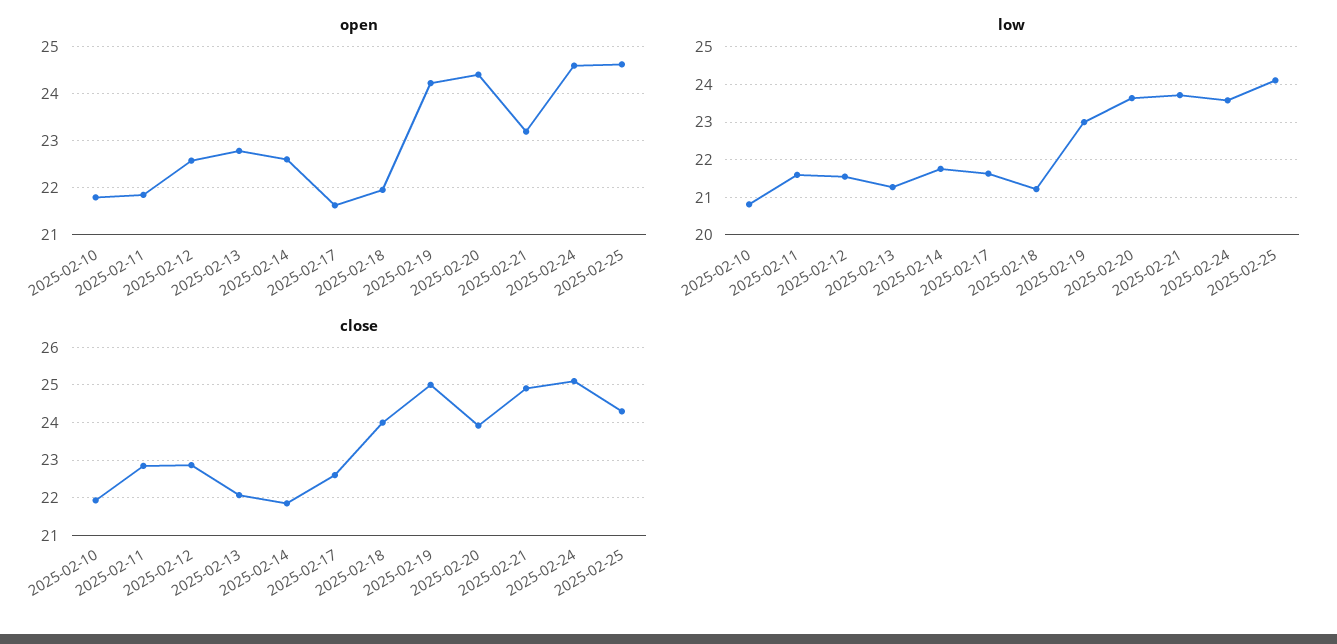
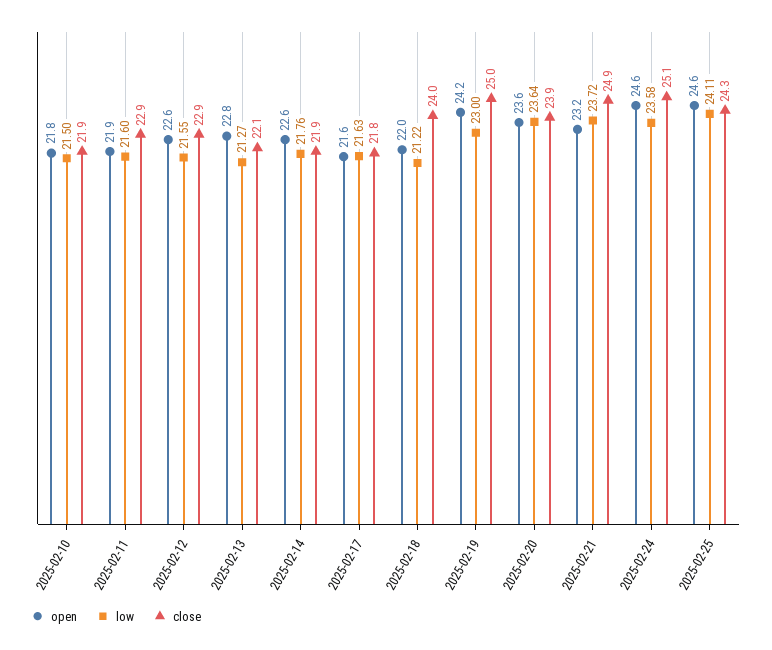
  {
    "open": {
      "2025-02-10": 21.8,
      "2025-02-11": 21.9,
      "2025-02-12": 22.6,
      "2025-02-13": 22.8,
      "2025-02-14": 22.6,
      "2025-02-17": 21.6,
      "2025-02-18": 22,
      "2025-02-19": 24.2,
-     "2025-02-20": 24.4,
+     "2025-02-20": 23.6,
      "2025-02-21": 23.2,
      "2025-02-24": 24.6,
      "2025-02-25": 24.6
    },
    "low": {
-     "2025-02-10": 20.8,
+     "2025-02-10": 21.5,
      "2025-02-11": 21.6,
      "2025-02-12": 21.55,
      "2025-02-13": 21.27,
      "2025-02-14": 21.76,
      "2025-02-17": 21.63,
      "2025-02-18": 21.22,
      "2025-02-19": 23,
      "2025-02-20": 23.64,
      "2025-02-21": 23.72,
      "2025-02-24": 23.58,
      "2025-02-25": 24.11
    },
    "close": {
      "2025-02-10": 21.9,
      "2025-02-11": 22.9,
      "2025-02-12": 22.9,
      "2025-02-13": 22.1,
      "2025-02-14": 21.9,
-     "2025-02-17": 22.6,
+     "2025-02-17": 21.8,
      "2025-02-18": 24,
      "2025-02-19": 25,
      "2025-02-20": 23.9,
      "2025-02-21": 24.9,
      "2025-02-24": 25.1,
      "2025-02-25": 24.3
    }
  }

